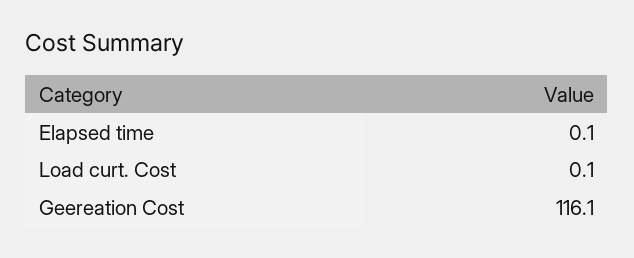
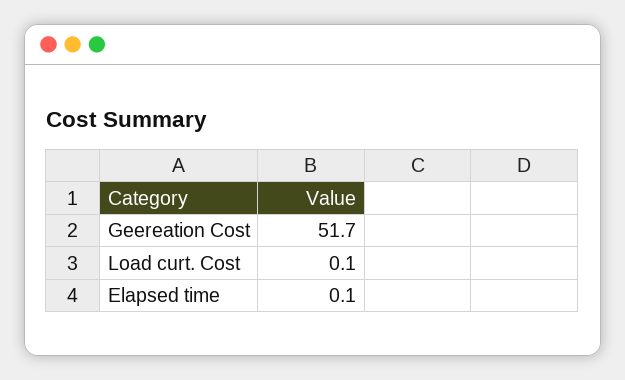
  {
    "Elapsed time": 0.1,
    "Load curt. Cost": 0.1,
-   "Geereation Cost": 116.1
+   "Geereation Cost": 51.7
  }

